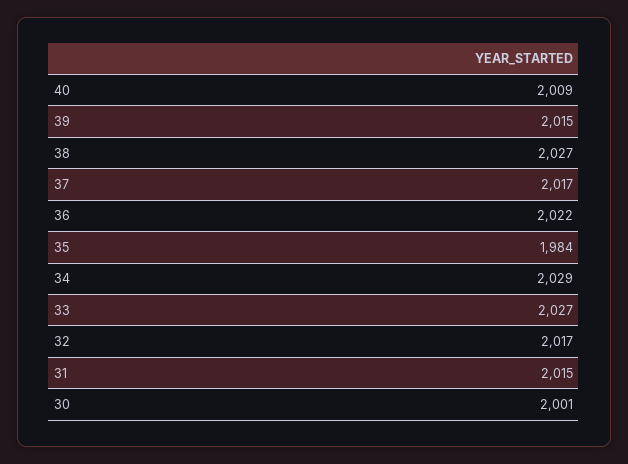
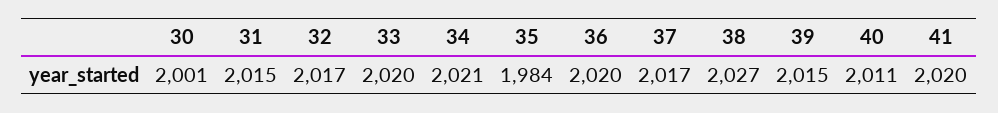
  {
-   "40": 2009,
+   "40": 2011,
    "39": 2015,
    "38": 2027,
    "37": 2017,
-   "36": 2022,
+   "36": 2020,
    "35": 1984,
-   "34": 2029,
+   "34": 2021,
-   "33": 2027,
+   "33": 2020,
    "32": 2017,
    "31": 2015,
-   "30": 2001
+   "30": 2001,
+   "41": 2020
  }

